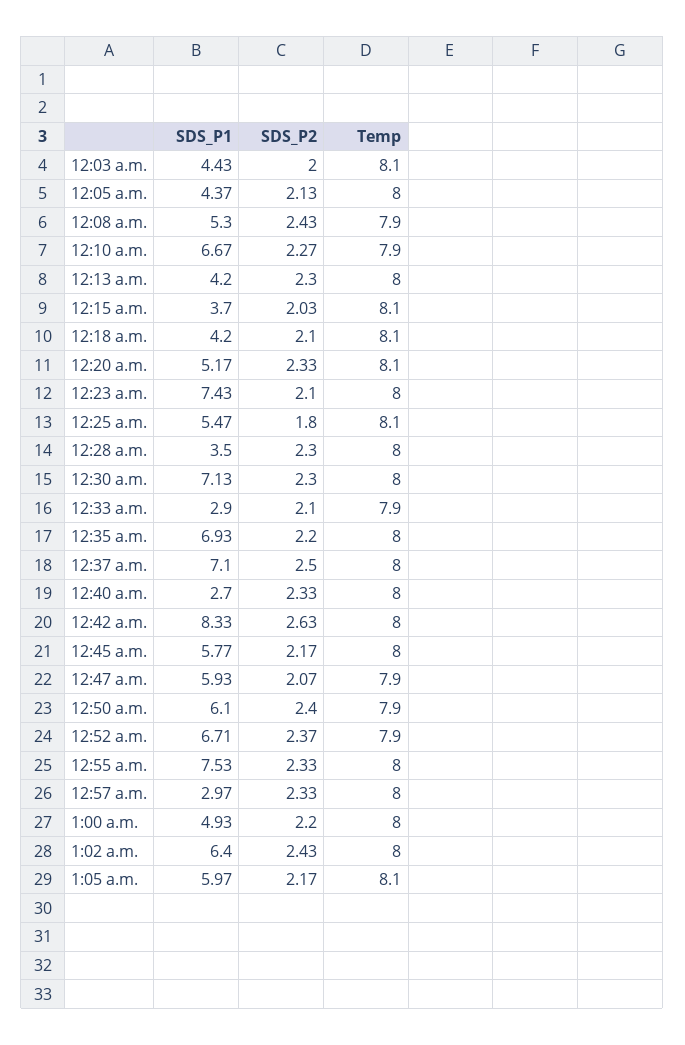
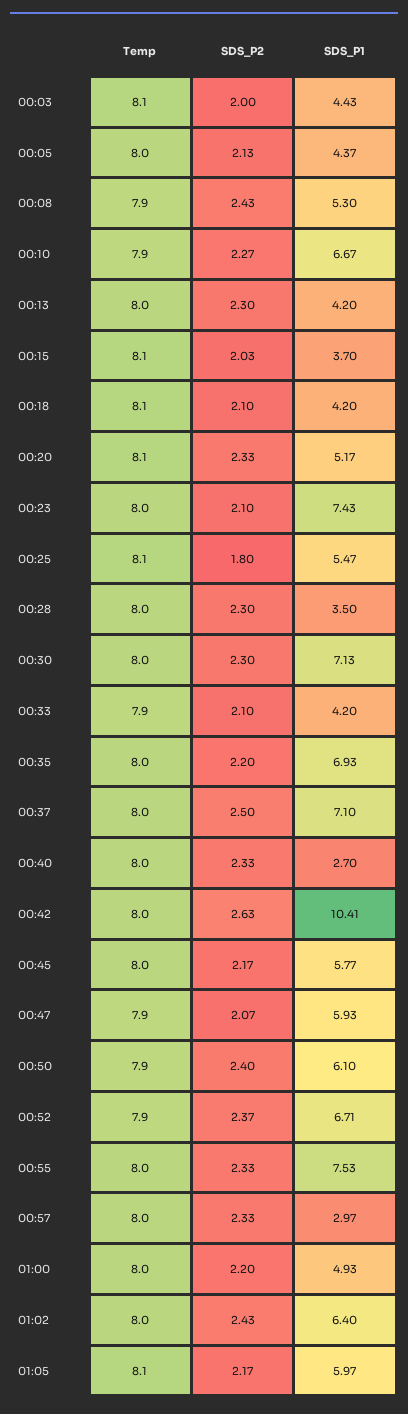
  {
    "SDS_P1": {
      "12:03 a.m.": 4.43,
      "12:05 a.m.": 4.37,
      "12:08 a.m.": 5.3,
      "12:10 a.m.": 6.67,
      "12:13 a.m.": 4.2,
      "12:15 a.m.": 3.7,
      "12:18 a.m.": 4.2,
      "12:20 a.m.": 5.17,
      "12:23 a.m.": 7.43,
      "12:25 a.m.": 5.47,
      "12:28 a.m.": 3.5,
      "12:30 a.m.": 7.13,
-     "12:33 a.m.": 2.9,
+     "12:33 a.m.": 4.2,
      "12:35 a.m.": 6.93,
      "12:37 a.m.": 7.1,
      "12:40 a.m.": 2.7,
-     "12:42 a.m.": 8.33,
+     "12:42 a.m.": 10.41,
      "12:45 a.m.": 5.77,
      "12:47 a.m.": 5.93,
      "12:50 a.m.": 6.1,
      "12:52 a.m.": 6.71,
      "12:55 a.m.": 7.53,
      "12:57 a.m.": 2.97,
      "1:00 a.m.": 4.93,
      "1:02 a.m.": 6.4,
      "1:05 a.m.": 5.97
    },
    "SDS_P2": {
      "12:03 a.m.": 2,
      "12:05 a.m.": 2.13,
      "12:08 a.m.": 2.43,
      "12:10 a.m.": 2.27,
      "12:13 a.m.": 2.3,
      "12:15 a.m.": 2.03,
      "12:18 a.m.": 2.1,
      "12:20 a.m.": 2.33,
      "12:23 a.m.": 2.1,
      "12:25 a.m.": 1.8,
      "12:28 a.m.": 2.3,
      "12:30 a.m.": 2.3,
      "12:33 a.m.": 2.1,
      "12:35 a.m.": 2.2,
      "12:37 a.m.": 2.5,
      "12:40 a.m.": 2.33,
      "12:42 a.m.": 2.63,
      "12:45 a.m.": 2.17,
      "12:47 a.m.": 2.07,
      "12:50 a.m.": 2.4,
      "12:52 a.m.": 2.37,
      "12:55 a.m.": 2.33,
      "12:57 a.m.": 2.33,
      "1:00 a.m.": 2.2,
      "1:02 a.m.": 2.43,
      "1:05 a.m.": 2.17
    },
    "Temp": {
      "12:03 a.m.": 8.1,
      "12:05 a.m.": 8,
      "12:08 a.m.": 7.9,
      "12:10 a.m.": 7.9,
      "12:13 a.m.": 8,
      "12:15 a.m.": 8.1,
      "12:18 a.m.": 8.1,
      "12:20 a.m.": 8.1,
      "12:23 a.m.": 8,
      "12:25 a.m.": 8.1,
      "12:28 a.m.": 8,
      "12:30 a.m.": 8,
      "12:33 a.m.": 7.9,
      "12:35 a.m.": 8,
      "12:37 a.m.": 8,
      "12:40 a.m.": 8,
      "12:42 a.m.": 8,
      "12:45 a.m.": 8,
      "12:47 a.m.": 7.9,
      "12:50 a.m.": 7.9,
      "12:52 a.m.": 7.9,
      "12:55 a.m.": 8,
      "12:57 a.m.": 8,
      "1:00 a.m.": 8,
      "1:02 a.m.": 8,
      "1:05 a.m.": 8.1
    }
  }

